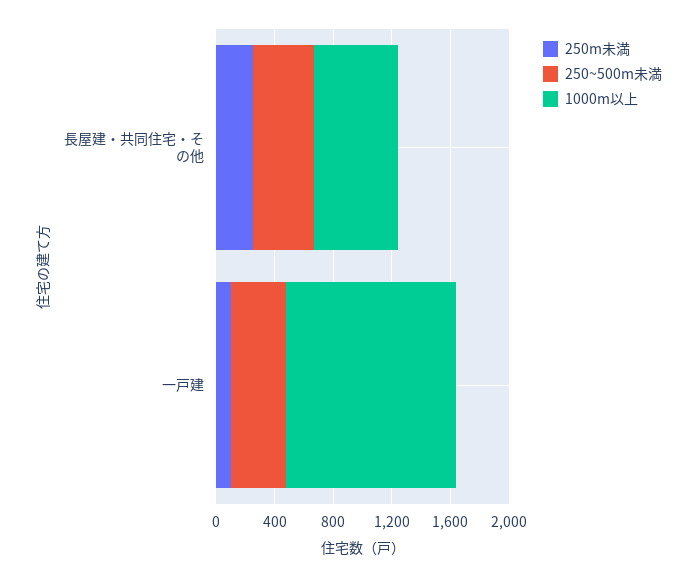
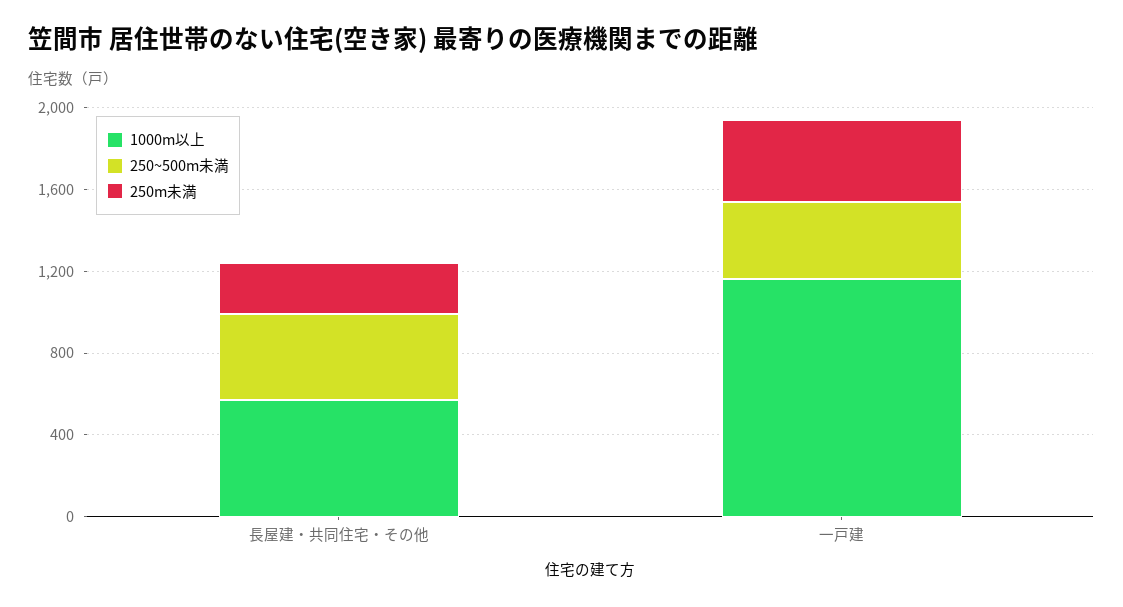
  {
    "250m未満": {
      "長屋建・共同住宅・その他": 300,
-     "一戸建": 100
+     "一戸建": 400
    },
    "250~500m未満": {
      "長屋建・共同住宅・その他": 400,
      "一戸建": 400
    },
    "1000m以上": {
      "長屋建・共同住宅・その他": 600,
      "一戸建": 1200
    }
  }

